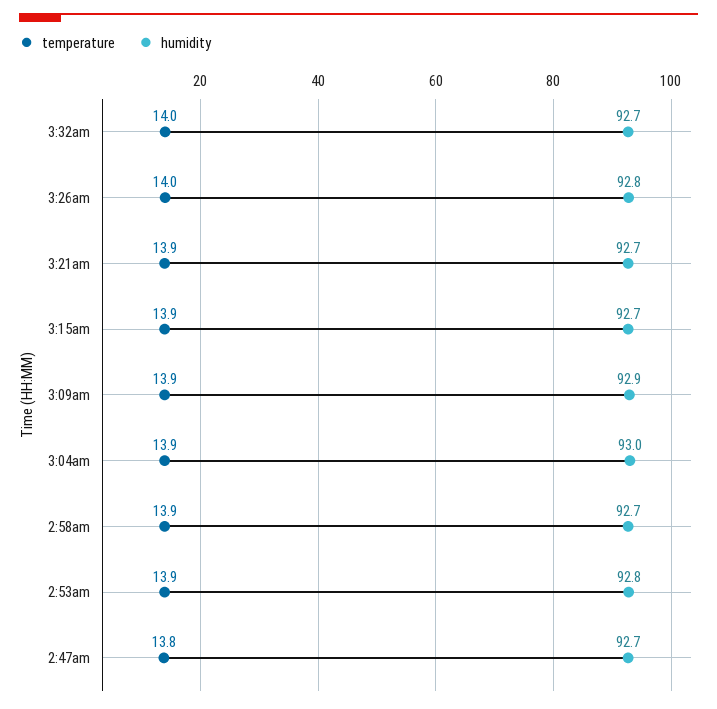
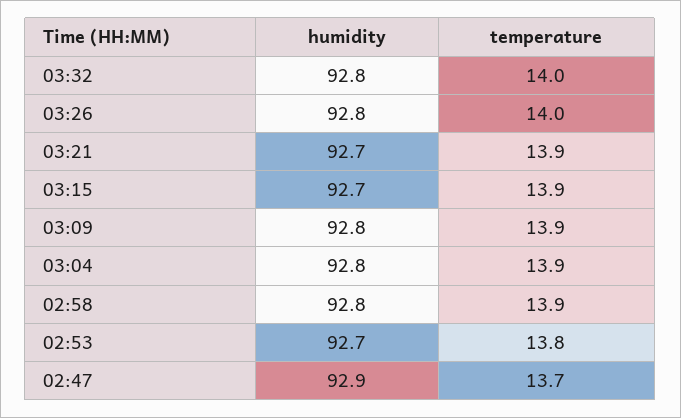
  {
    "temperature": {
      "3:32am": 14,
      "3:26am": 14,
      "3:21am": 13.9,
      "3:15am": 13.9,
      "3:09am": 13.9,
      "3:04am": 13.9,
      "2:58am": 13.9,
-     "2:53am": 13.9,
+     "2:53am": 13.8,
-     "2:47am": 13.8
+     "2:47am": 13.7
    },
    "humidity": {
-     "3:32am": 92.7,
+     "3:32am": 92.8,
      "3:26am": 92.8,
      "3:21am": 92.7,
      "3:15am": 92.7,
-     "3:09am": 92.9,
+     "3:09am": 92.8,
-     "3:04am": 93,
+     "3:04am": 92.8,
-     "2:58am": 92.7,
+     "2:58am": 92.8,
-     "2:53am": 92.8,
+     "2:53am": 92.7,
-     "2:47am": 92.7
+     "2:47am": 92.9
    }
  }

